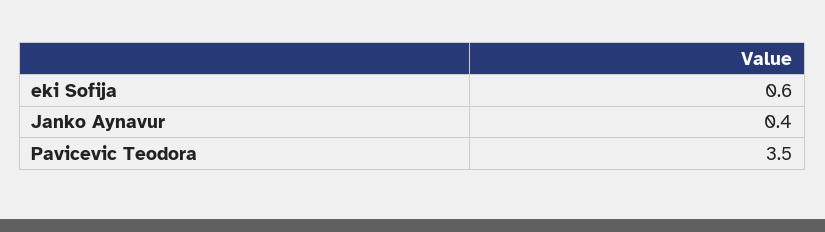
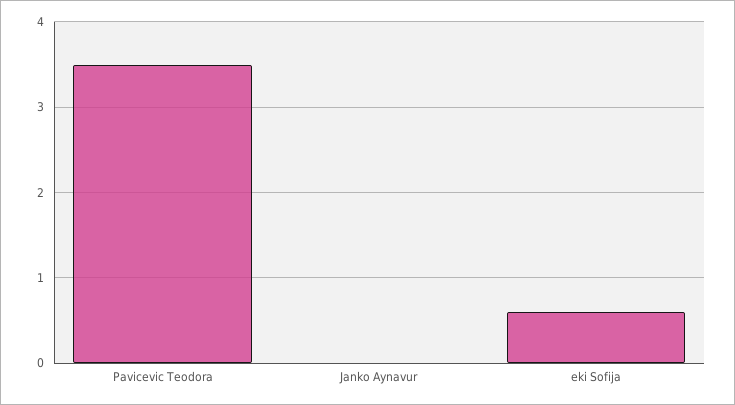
  {
    "eki Sofija": 0.6,
-   "Janko Aynavur": 0.4,
+   "Janko Aynavur": 0,
    "Pavicevic Teodora": 3.5
  }

